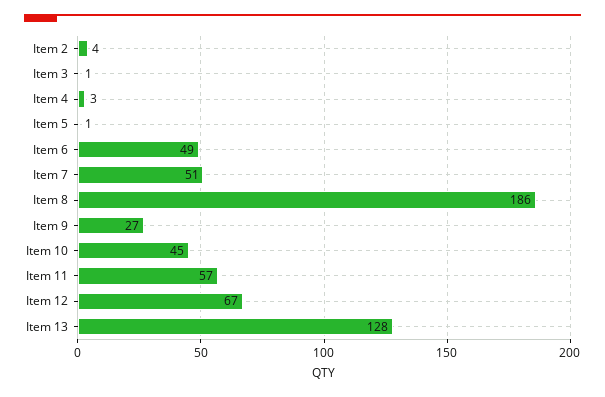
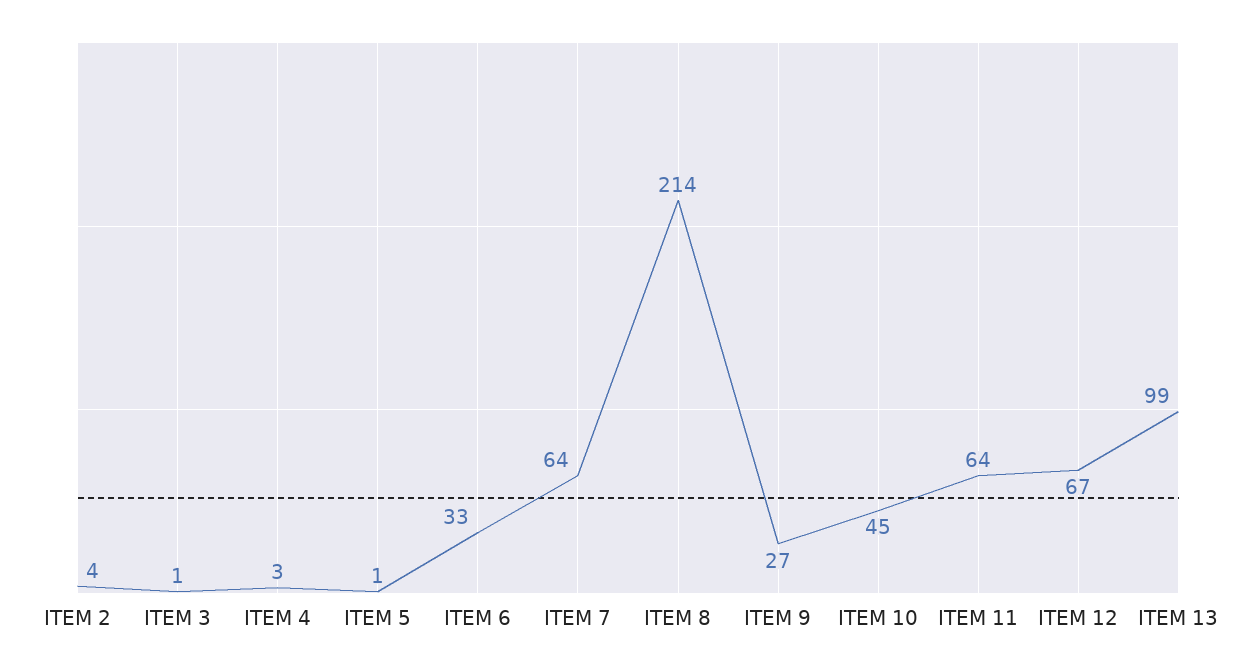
  {
    "Item 2": 4,
    "Item 3": 1,
    "Item 4": 3,
    "Item 5": 1,
-   "Item 6": 49,
+   "Item 6": 33,
-   "Item 7": 51,
+   "Item 7": 64,
-   "Item 8": 186,
+   "Item 8": 214,
    "Item 9": 27,
    "Item 10": 45,
-   "Item 11": 57,
+   "Item 11": 64,
    "Item 12": 67,
-   "Item 13": 128
+   "Item 13": 99
  }

